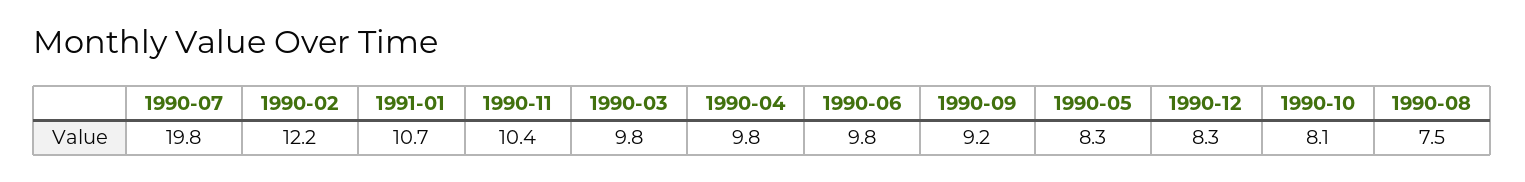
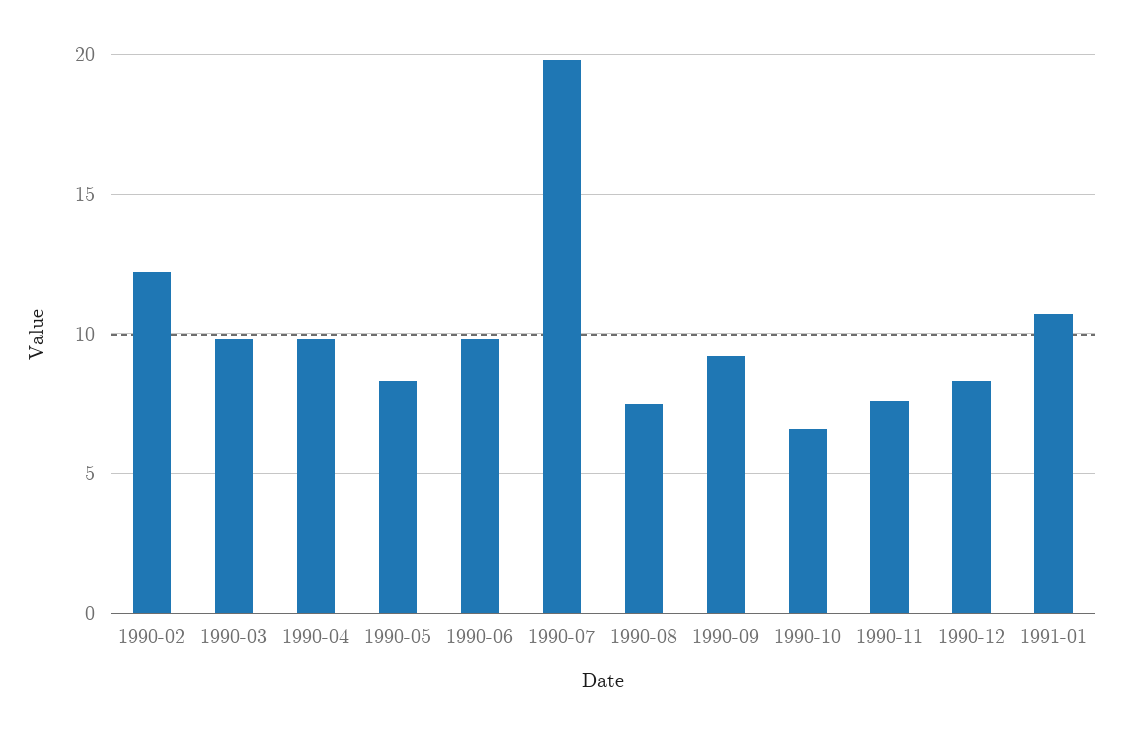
  {
    "1990-07": 19.8,
    "1990-02": 12.2,
    "1991-01": 10.7,
-   "1990-11": 10.4,
+   "1990-11": 7.5,
    "1990-03": 9.8,
    "1990-04": 9.8,
    "1990-06": 9.8,
    "1990-09": 9.2,
    "1990-05": 8.3,
    "1990-12": 8.3,
-   "1990-10": 8.1,
+   "1990-10": 6.5,
    "1990-08": 7.5
  }

